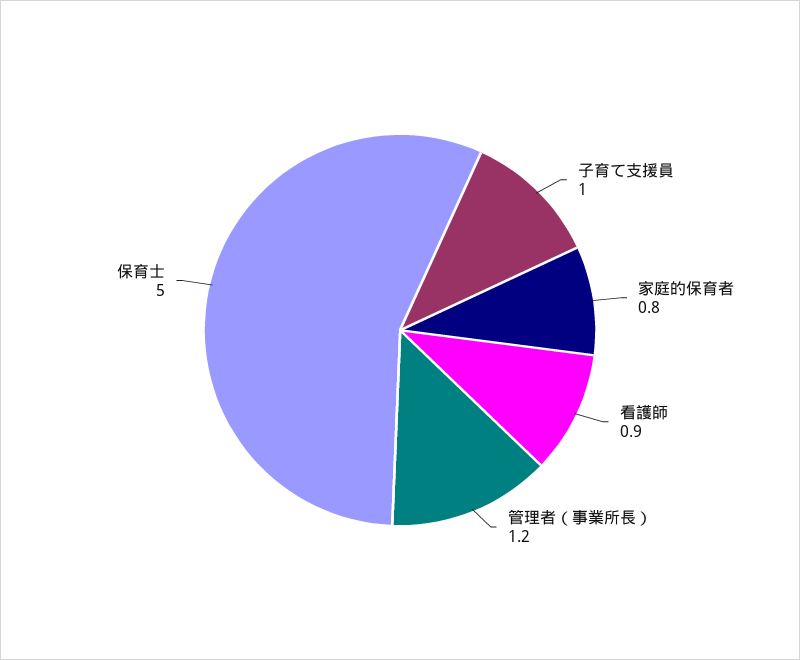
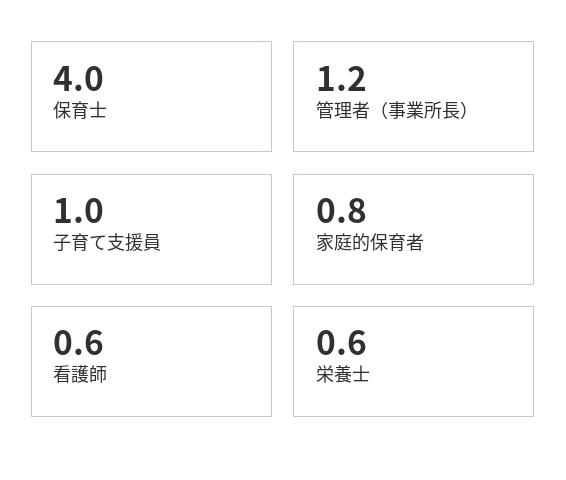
  {
    "子育て支援員": 1,
    "家庭的保育者": 0.8,
-   "看護師": 0.9,
+   "看護師": 0.6,
    "管理者（事業所長）": 1.2,
-   "保育士": 5
+   "保育士": 4,
+   "栄養士": 0.6
  }

